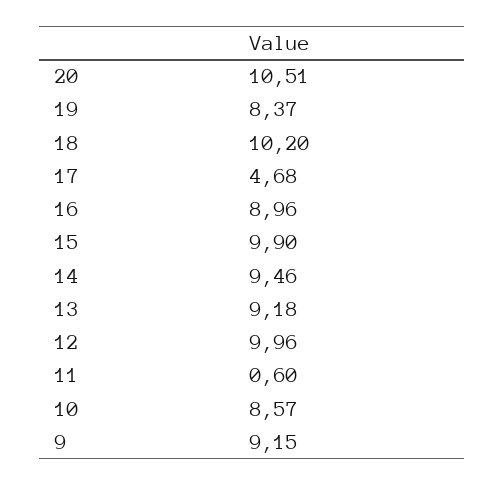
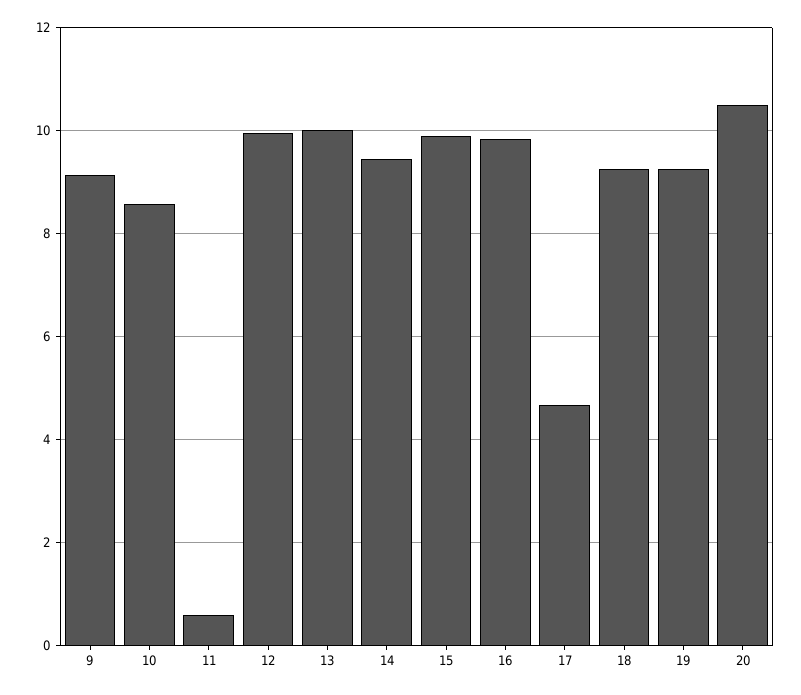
  {
    "20": 10.51,
-   "19": 8.37,
+   "19": 9.2,
-   "18": 10.2,
+   "18": 9.2,
    "17": 4.68,
-   "16": 8.96,
+   "16": 9.8,
    "15": 9.9,
    "14": 9.46,
-   "13": 9.18,
+   "13": 10,
    "12": 9.96,
    "11": 0.6,
    "10": 8.57,
    "9": 9.15
  }

